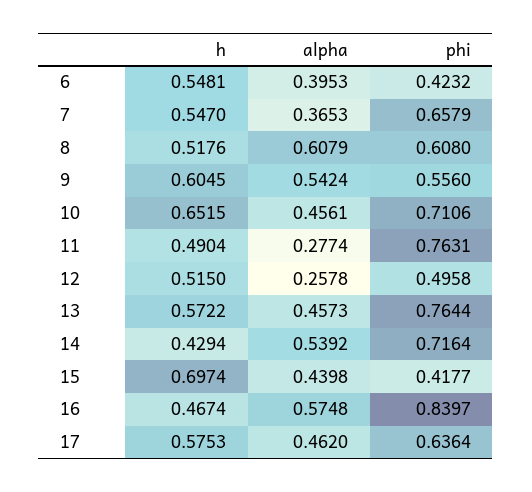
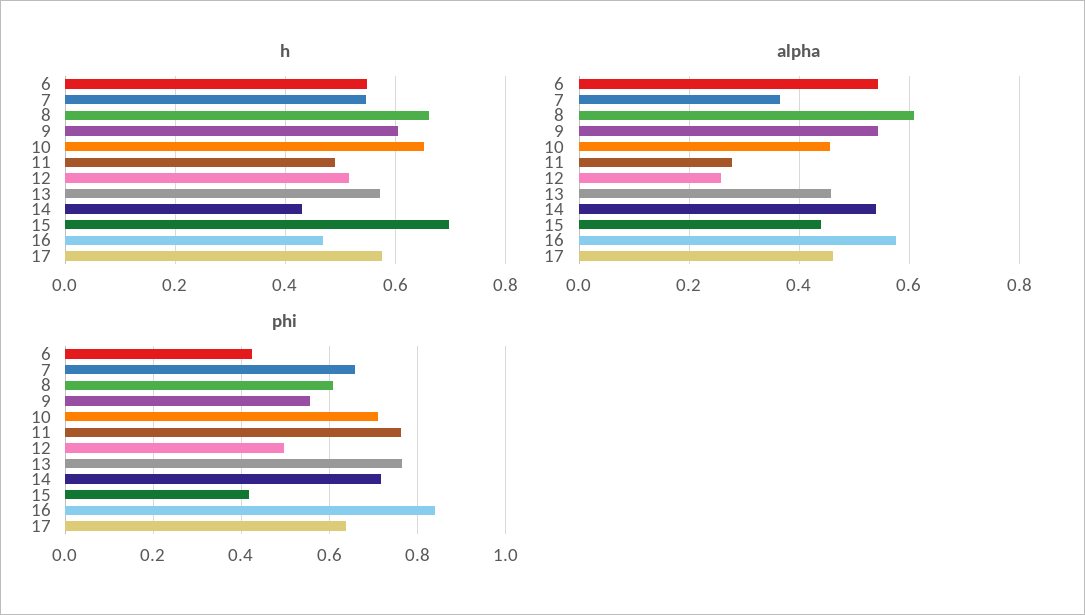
  {
    "h": {
      "6": 0.5481,
      "7": 0.547,
-     "8": 0.5176,
+     "8": 0.66,
      "9": 0.6045,
      "10": 0.6515,
      "11": 0.4904,
      "12": 0.515,
      "13": 0.5722,
      "14": 0.4294,
      "15": 0.6974,
      "16": 0.4674,
      "17": 0.5753
    },
    "alpha": {
-     "6": 0.3953,
+     "6": 0.54,
      "7": 0.3653,
      "8": 0.6079,
      "9": 0.5424,
      "10": 0.4561,
      "11": 0.2774,
      "12": 0.2578,
      "13": 0.4573,
      "14": 0.5392,
      "15": 0.4398,
      "16": 0.5748,
      "17": 0.462
    },
    "phi": {
      "6": 0.4232,
      "7": 0.6579,
      "8": 0.608,
      "9": 0.556,
      "10": 0.7106,
      "11": 0.7631,
      "12": 0.4958,
      "13": 0.7644,
      "14": 0.7164,
      "15": 0.4177,
      "16": 0.8397,
      "17": 0.6364
    }
  }

